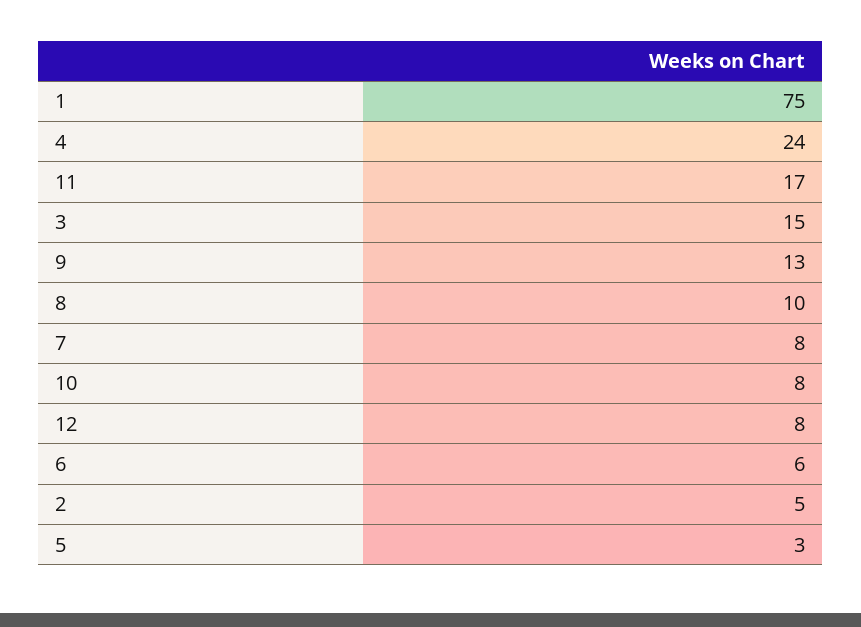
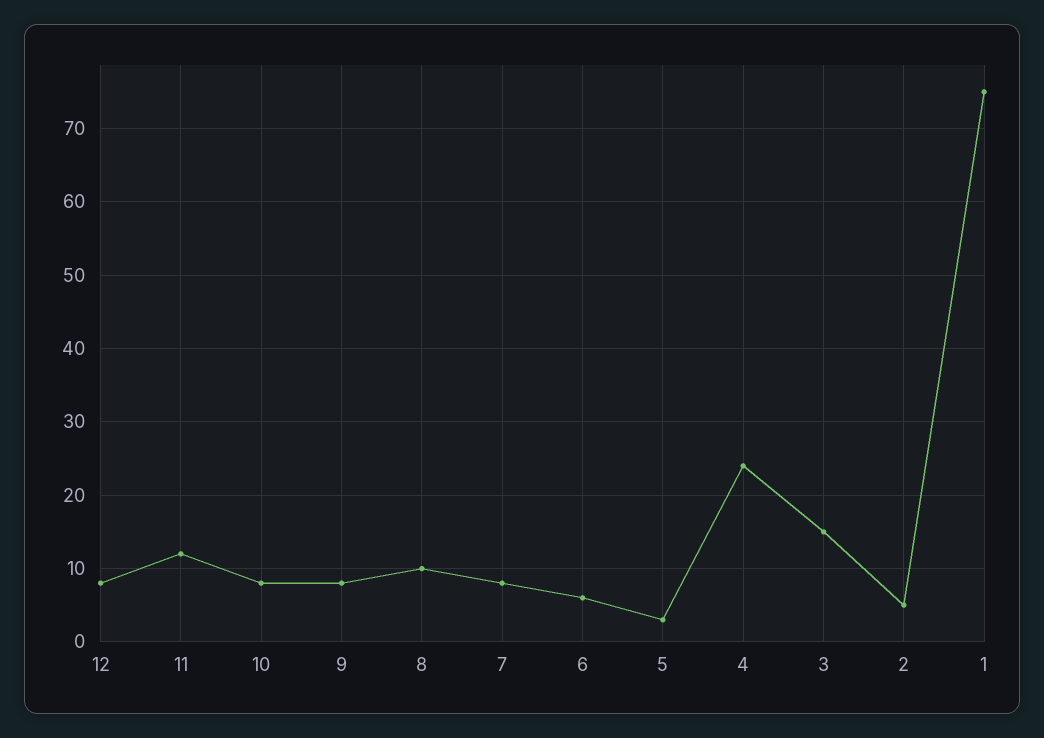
  {
    "1": 75,
    "4": 24,
-   "11": 17,
+   "11": 12,
    "3": 15,
-   "9": 13,
+   "9": 8,
    "8": 10,
    "7": 8,
    "10": 8,
    "12": 8,
    "6": 6,
    "2": 5,
    "5": 3
  }

